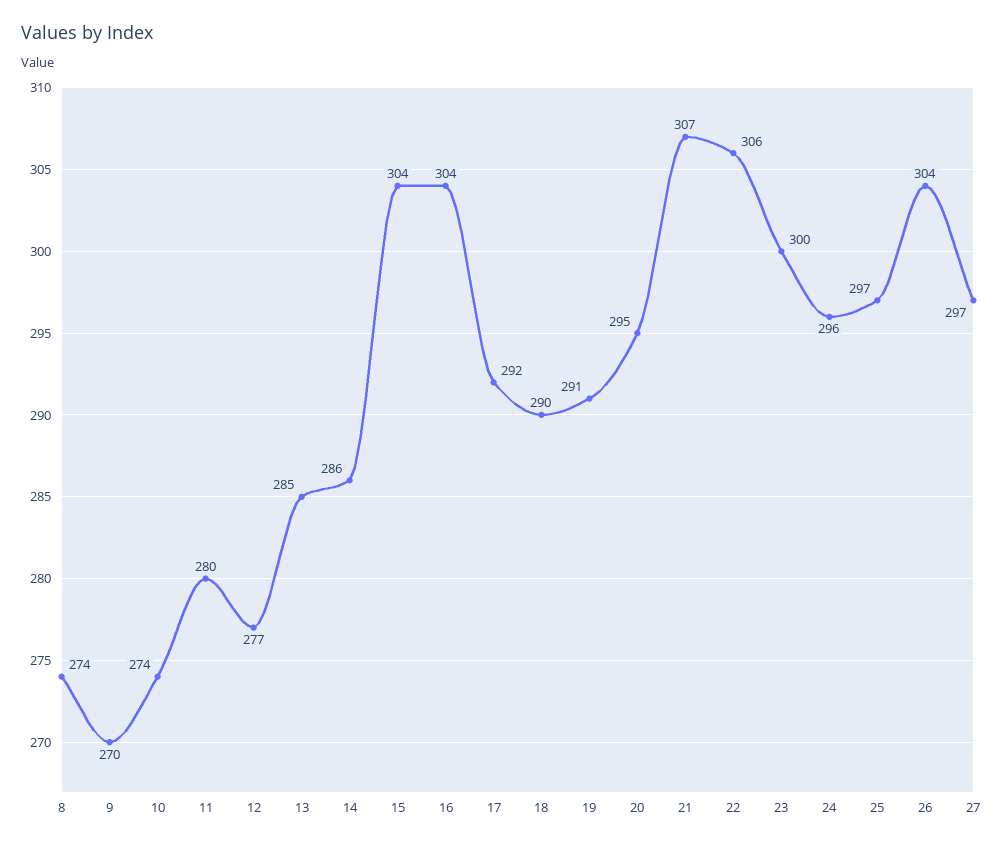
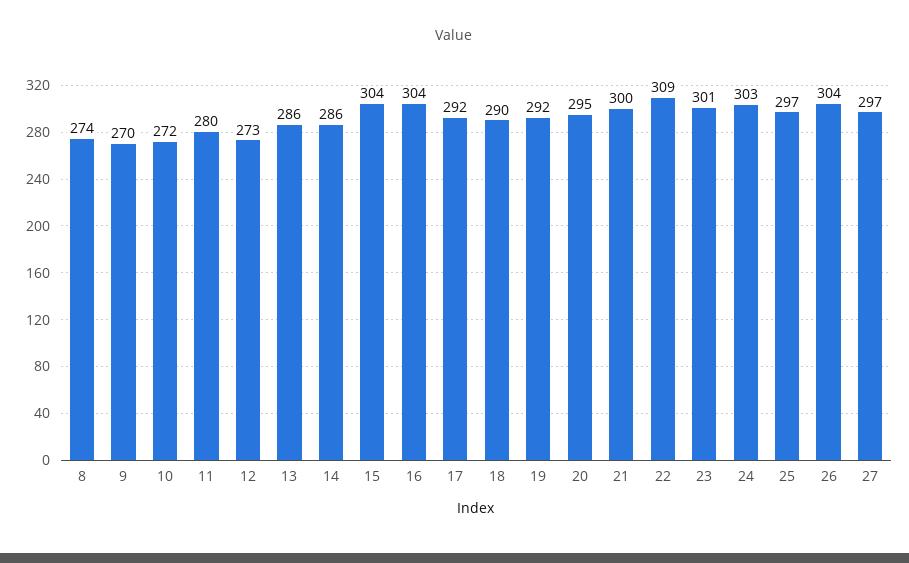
  {
    "8": 274,
    "9": 270,
-   "10": 274,
+   "10": 272,
    "11": 280,
-   "12": 277,
+   "12": 273,
-   "13": 285,
+   "13": 286,
    "14": 286,
    "15": 304,
    "16": 304,
    "17": 292,
    "18": 290,
-   "19": 291,
+   "19": 292,
    "20": 295,
-   "21": 307,
+   "21": 300,
-   "22": 306,
+   "22": 309,
-   "23": 300,
+   "23": 301,
-   "24": 296,
+   "24": 303,
    "25": 297,
    "26": 304,
    "27": 297
  }

